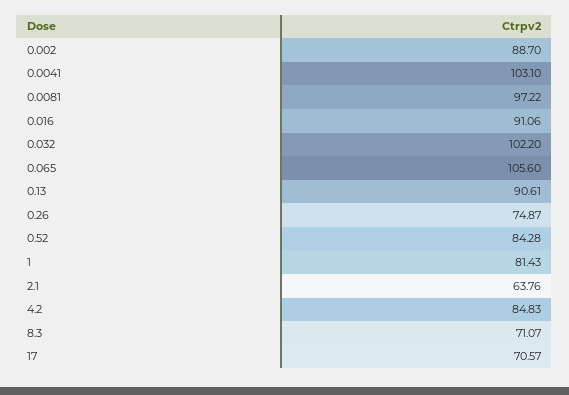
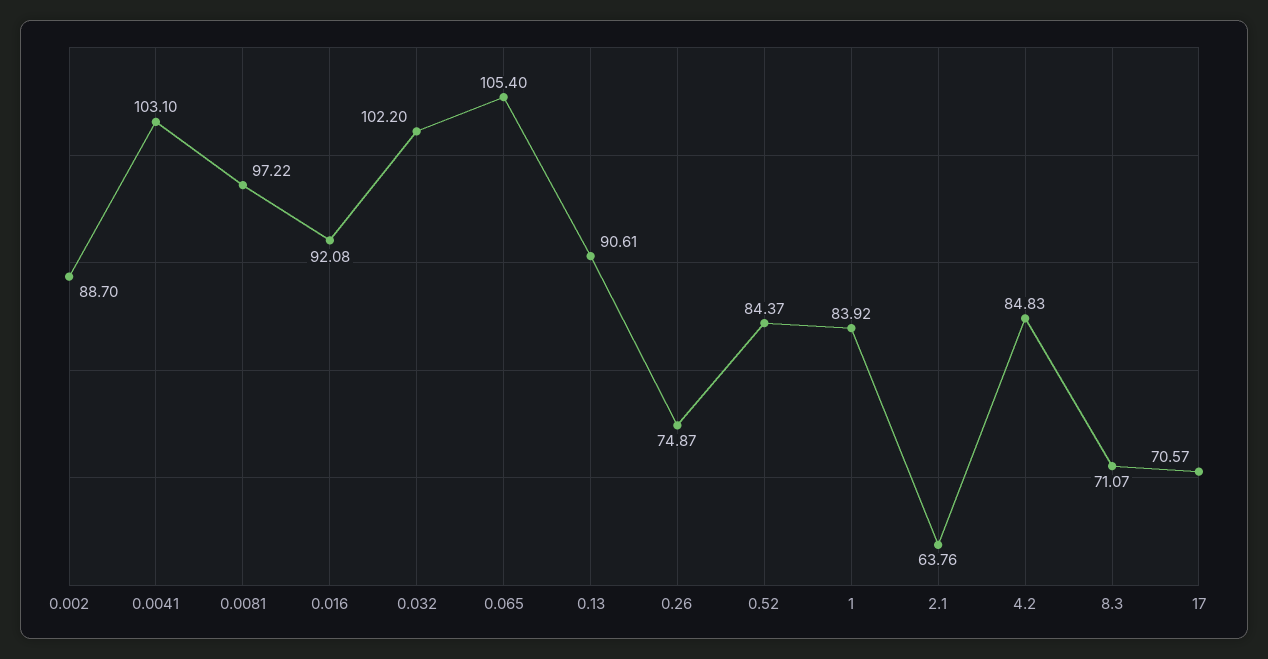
  {
    "0.002": 88.7,
    "0.0041": 103.1,
    "0.0081": 97.22,
-   "0.016": 91.06,
+   "0.016": 92.08,
    "0.032": 102.2,
-   "0.065": 105.6,
+   "0.065": 105.4,
    "0.13": 90.61,
    "0.26": 74.87,
-   "0.52": 84.28,
+   "0.52": 84.37,
-   "1": 81.43,
+   "1": 83.92,
    "2.1": 63.76,
    "4.2": 84.83,
    "8.3": 71.07,
    "17": 70.57
  }

